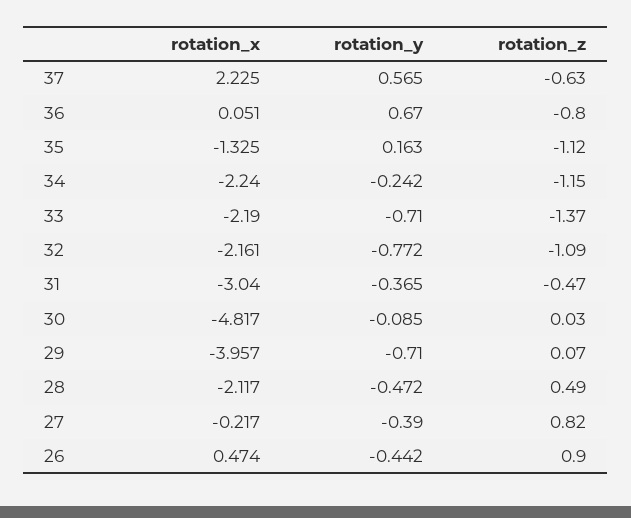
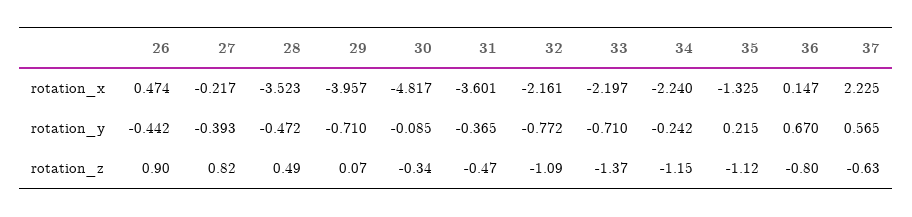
  {
    "rotation_x": {
      "37": 2.225,
-     "36": 0.051,
+     "36": 0.147,
      "35": -1.325,
      "34": -2.24,
-     "33": -2.19,
+     "33": -2.197,
      "32": -2.161,
-     "31": -3.04,
+     "31": -3.601,
      "30": -4.817,
      "29": -3.957,
-     "28": -2.117,
+     "28": -3.523,
      "27": -0.217,
      "26": 0.474
    },
    "rotation_y": {
      "37": 0.565,
      "36": 0.67,
-     "35": 0.163,
+     "35": 0.215,
      "34": -0.242,
      "33": -0.71,
      "32": -0.772,
      "31": -0.365,
      "30": -0.085,
      "29": -0.71,
      "28": -0.472,
-     "27": -0.39,
+     "27": -0.393,
      "26": -0.442
    },
    "rotation_z": {
      "37": -0.63,
      "36": -0.8,
      "35": -1.12,
      "34": -1.15,
      "33": -1.37,
      "32": -1.09,
      "31": -0.47,
-     "30": 0.03,
+     "30": -0.34,
      "29": 0.07,
      "28": 0.49,
      "27": 0.82,
      "26": 0.9
    }
  }

